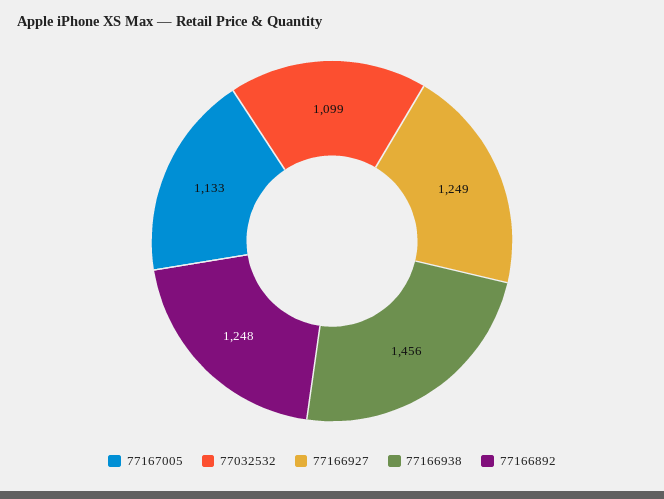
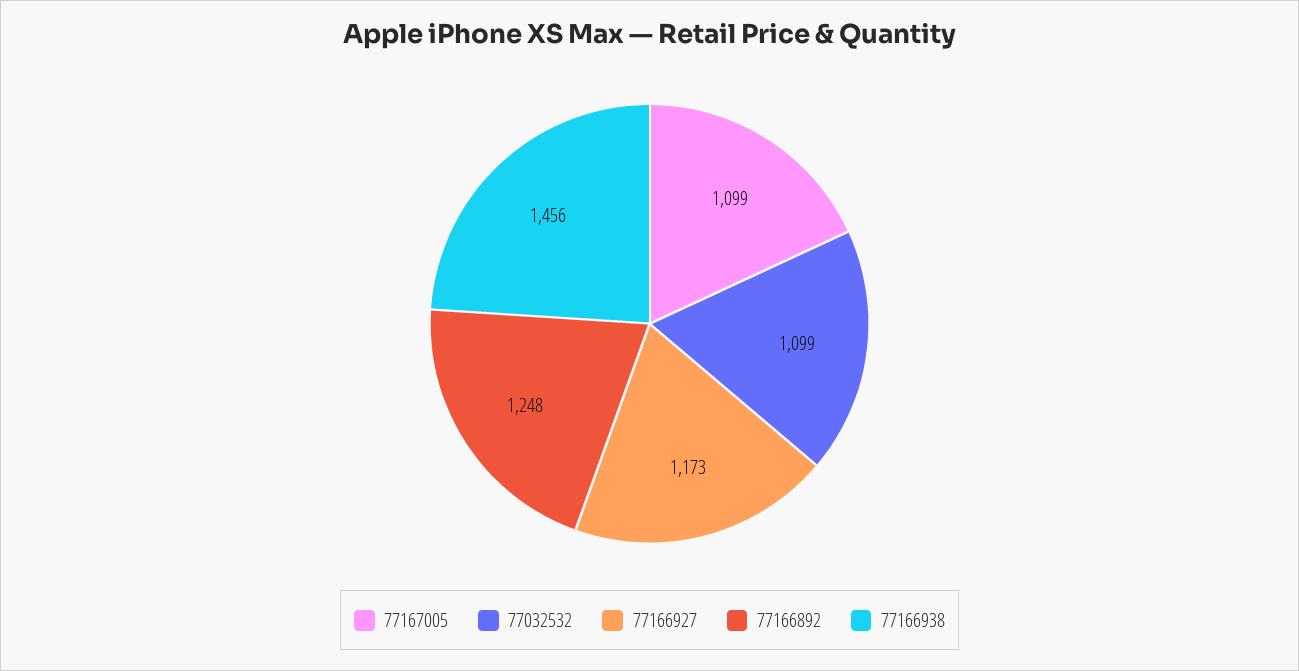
  {
-   "77167005": 1133,
+   "77167005": 1099,
    "77032532": 1099,
-   "77166927": 1249,
+   "77166927": 1173,
    "77166938": 1456,
    "77166892": 1248
  }

